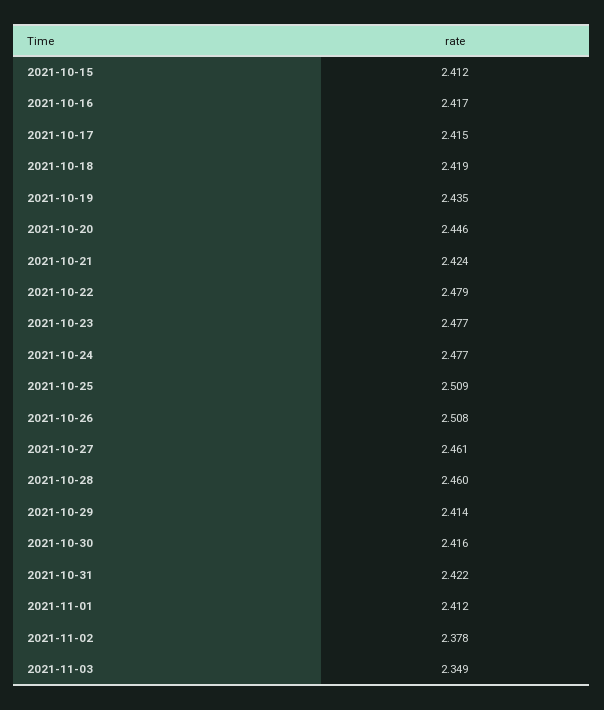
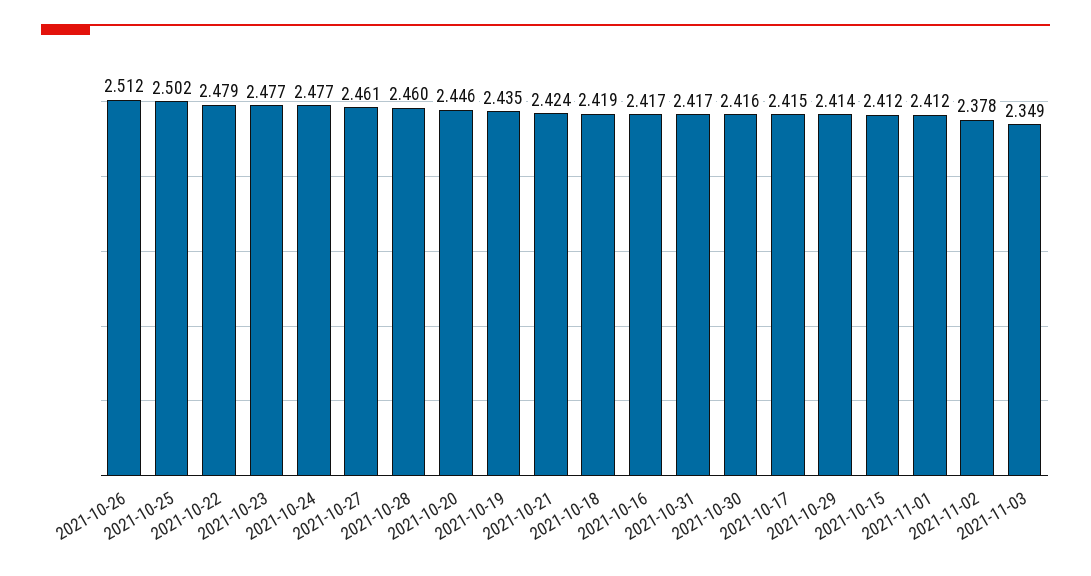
  {
    "2021-10-15": 2.412,
    "2021-10-16": 2.417,
    "2021-10-17": 2.415,
    "2021-10-18": 2.419,
    "2021-10-19": 2.435,
    "2021-10-20": 2.446,
    "2021-10-21": 2.424,
    "2021-10-22": 2.479,
    "2021-10-23": 2.477,
    "2021-10-24": 2.477,
-   "2021-10-25": 2.509,
+   "2021-10-25": 2.502,
-   "2021-10-26": 2.508,
+   "2021-10-26": 2.512,
    "2021-10-27": 2.461,
    "2021-10-28": 2.46,
    "2021-10-29": 2.414,
    "2021-10-30": 2.416,
-   "2021-10-31": 2.422,
+   "2021-10-31": 2.417,
    "2021-11-01": 2.412,
    "2021-11-02": 2.378,
    "2021-11-03": 2.349
  }

